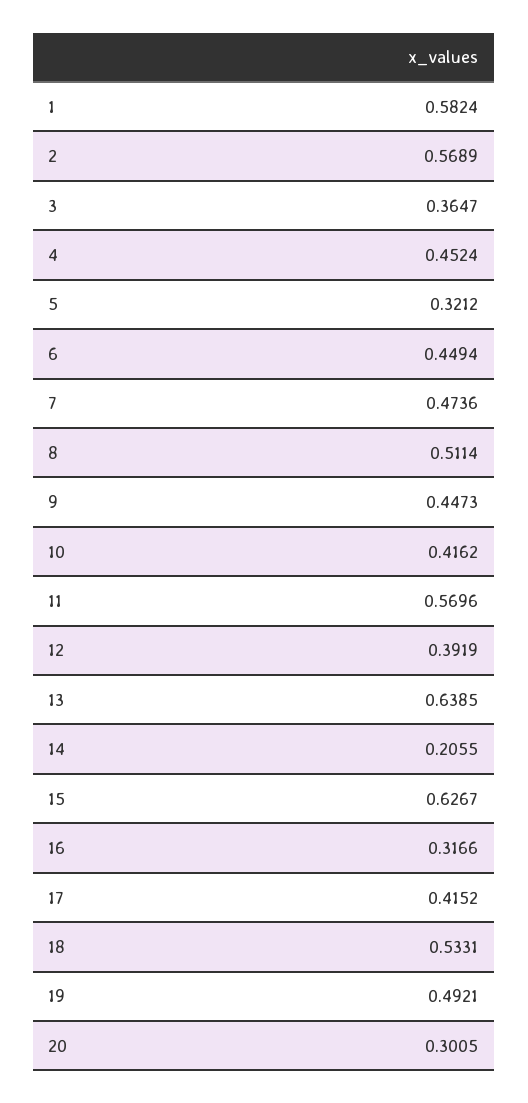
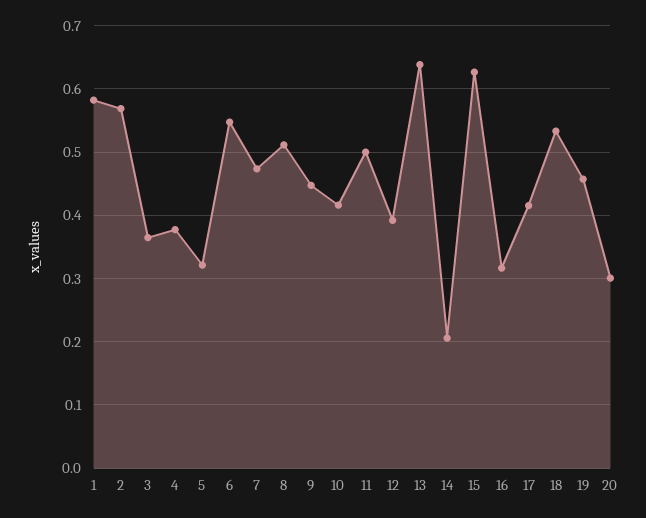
  {
    "1": 0.5824,
    "2": 0.5689,
    "3": 0.3647,
-   "4": 0.4524,
+   "4": 0.38,
    "5": 0.3212,
-   "6": 0.4494,
+   "6": 0.55,
    "7": 0.4736,
    "8": 0.5114,
    "9": 0.4473,
    "10": 0.4162,
-   "11": 0.5696,
+   "11": 0.5,
    "12": 0.3919,
    "13": 0.6385,
    "14": 0.2055,
    "15": 0.6267,
    "16": 0.3166,
    "17": 0.4152,
    "18": 0.5331,
-   "19": 0.4921,
+   "19": 0.46,
    "20": 0.3005
  }

